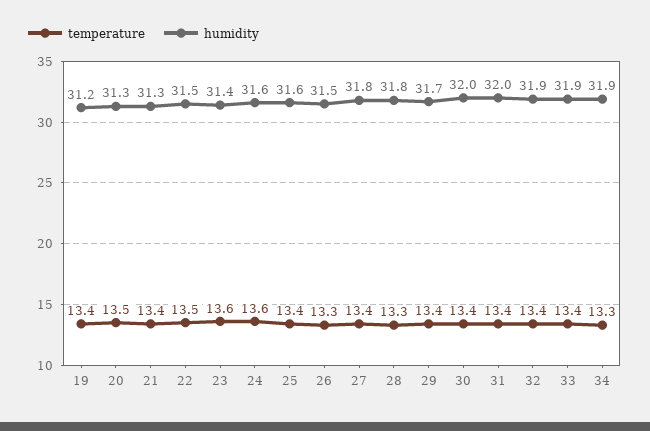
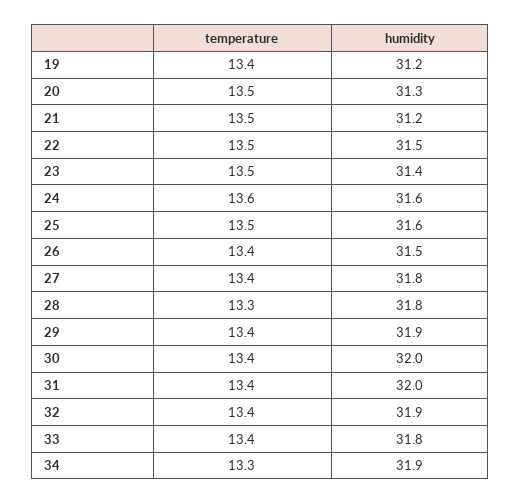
  {
    "temperature": {
      "19": 13.4,
      "20": 13.5,
-     "21": 13.4,
+     "21": 13.5,
      "22": 13.5,
-     "23": 13.6,
+     "23": 13.5,
      "24": 13.6,
-     "25": 13.4,
+     "25": 13.5,
-     "26": 13.3,
+     "26": 13.4,
      "27": 13.4,
      "28": 13.3,
      "29": 13.4,
      "30": 13.4,
      "31": 13.4,
      "32": 13.4,
      "33": 13.4,
      "34": 13.3
    },
    "humidity": {
      "19": 31.2,
      "20": 31.3,
-     "21": 31.3,
+     "21": 31.2,
      "22": 31.5,
      "23": 31.4,
      "24": 31.6,
      "25": 31.6,
      "26": 31.5,
      "27": 31.8,
      "28": 31.8,
-     "29": 31.7,
+     "29": 31.9,
      "30": 32,
      "31": 32,
      "32": 31.9,
-     "33": 31.9,
+     "33": 31.8,
      "34": 31.9
    }
  }

